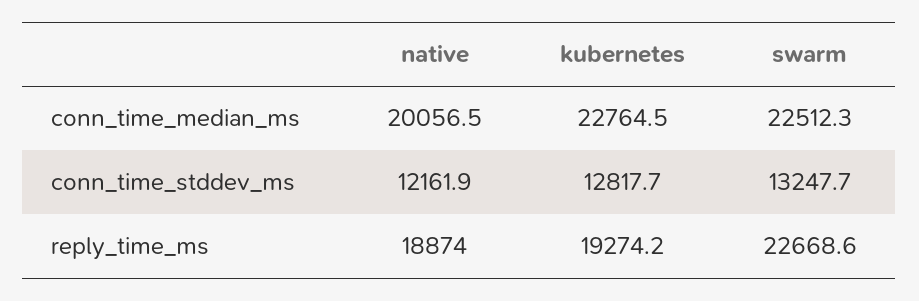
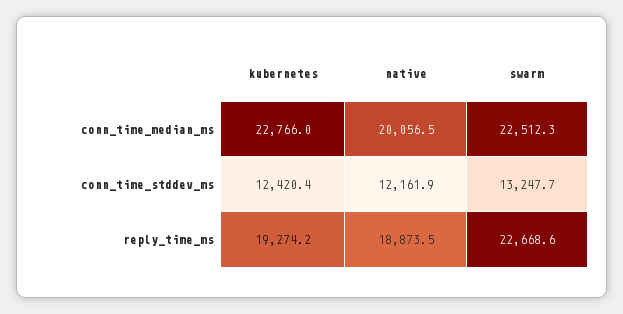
  {
    "native": {
      "conn_time_median_ms": 20056.5,
      "conn_time_stddev_ms": 12161.9,
-     "reply_time_ms": 18874
+     "reply_time_ms": 18873.5
    },
    "kubernetes": {
-     "conn_time_median_ms": 22764.5,
+     "conn_time_median_ms": 22766,
-     "conn_time_stddev_ms": 12817.7,
+     "conn_time_stddev_ms": 12420.4,
      "reply_time_ms": 19274.2
    },
    "swarm": {
      "conn_time_median_ms": 22512.3,
      "conn_time_stddev_ms": 13247.7,
      "reply_time_ms": 22668.6
    }
  }

